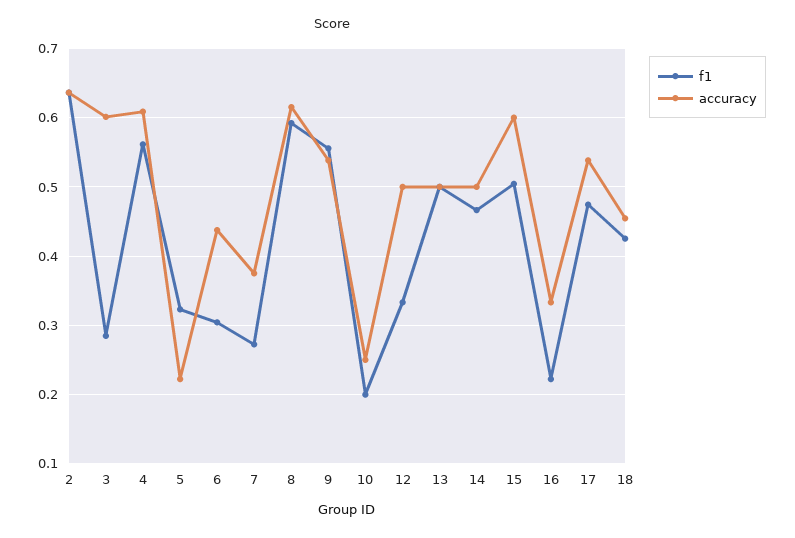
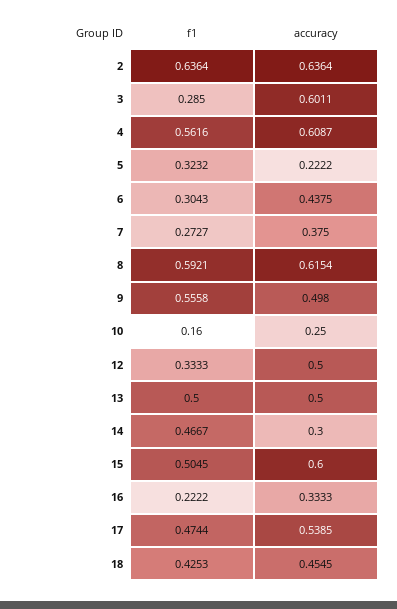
  {
    "f1": {
      "2": 0.6364,
      "3": 0.285,
      "4": 0.5616,
      "5": 0.3232,
      "6": 0.3043,
      "7": 0.2727,
      "8": 0.5921,
      "9": 0.5558,
-     "10": 0.2,
+     "10": 0.16,
      "12": 0.3333,
      "13": 0.5,
      "14": 0.4667,
      "15": 0.5045,
      "16": 0.2222,
      "17": 0.4744,
      "18": 0.4253
    },
    "accuracy": {
      "2": 0.6364,
      "3": 0.6011,
      "4": 0.6087,
      "5": 0.2222,
      "6": 0.4375,
      "7": 0.375,
      "8": 0.6154,
-     "9": 0.54,
+     "9": 0.498,
      "10": 0.25,
      "12": 0.5,
      "13": 0.5,
-     "14": 0.5,
+     "14": 0.3,
      "15": 0.6,
      "16": 0.3333,
      "17": 0.5385,
      "18": 0.4545
    }
  }

